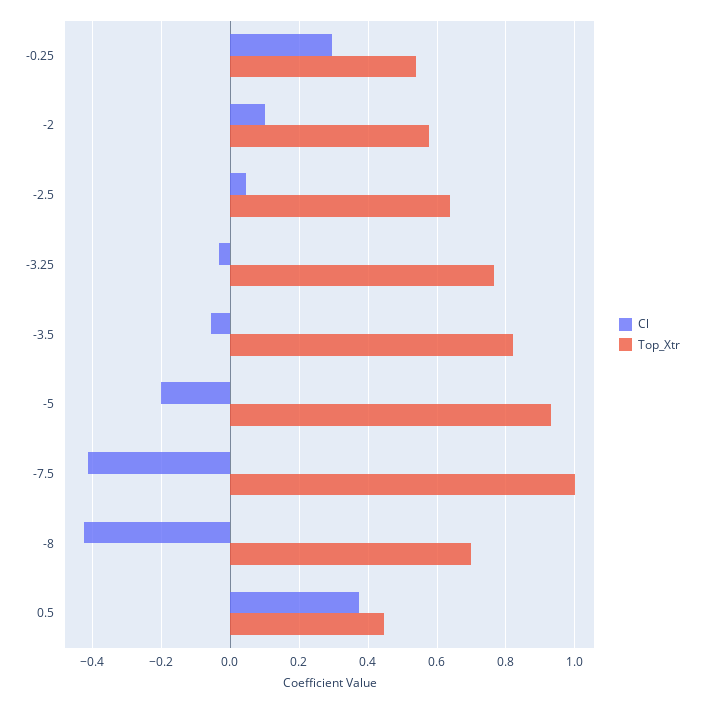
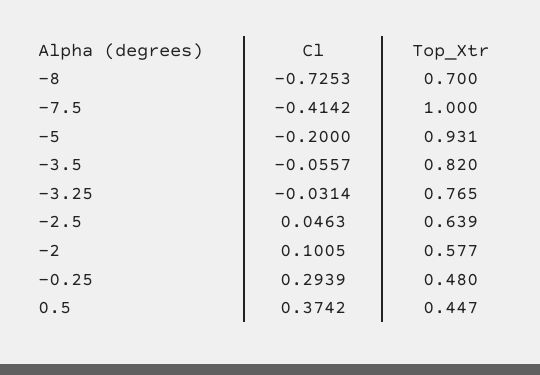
  {
    "Cl": {
      "-0.25": 0.2939,
      "-2": 0.1005,
      "-2.5": 0.0463,
      "-3.25": -0.0314,
      "-3.5": -0.0557,
      "-5": -0.2,
      "-7.5": -0.4142,
-     "-8": -0.42,
+     "-8": -0.7253,
      "0.5": 0.3742
    },
    "Top_Xtr": {
-     "-0.25": 0.54,
+     "-0.25": 0.48,
      "-2": 0.577,
      "-2.5": 0.639,
      "-3.25": 0.765,
      "-3.5": 0.82,
      "-5": 0.931,
      "-7.5": 1,
      "-8": 0.7,
      "0.5": 0.447
    }
  }

